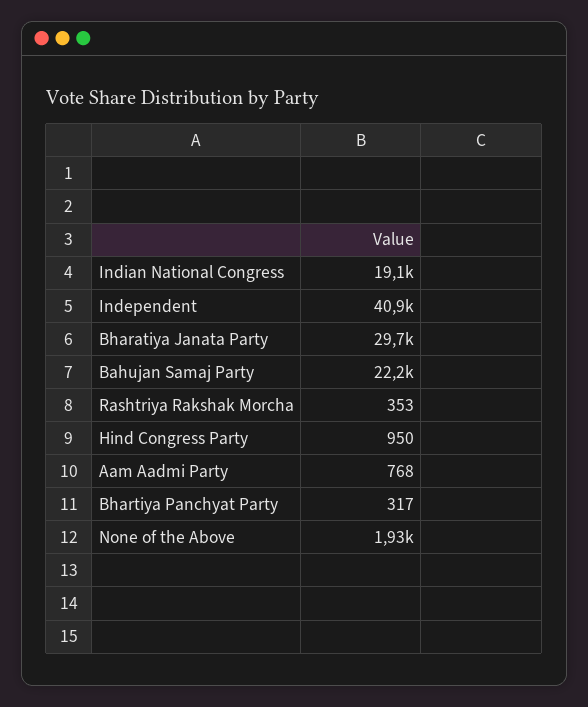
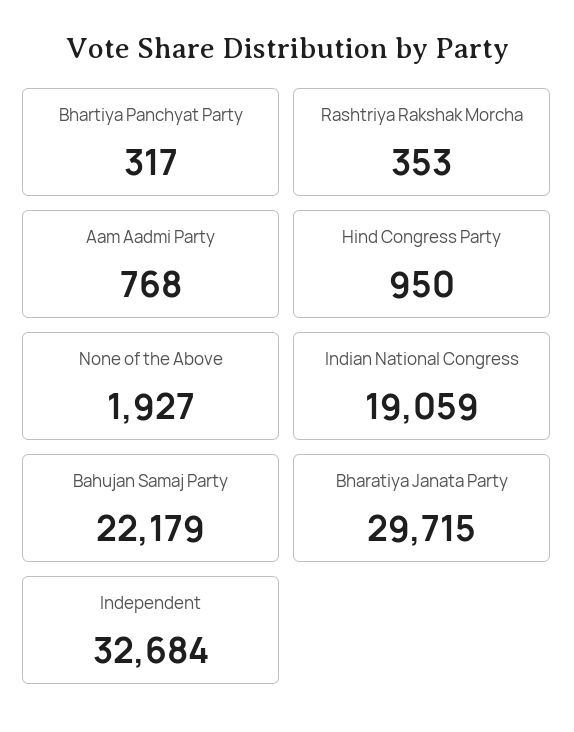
  {
    "Indian National Congress": 19059,
-   "Independent": 40900,
+   "Independent": 32684,
    "Bharatiya Janata Party": 29715,
    "Bahujan Samaj Party": 22179,
    "Rashtriya Rakshak Morcha": 353,
    "Hind Congress Party": 950,
    "Aam Aadmi Party": 768,
    "Bhartiya Panchyat Party": 317,
    "None of the Above": 1927
  }

